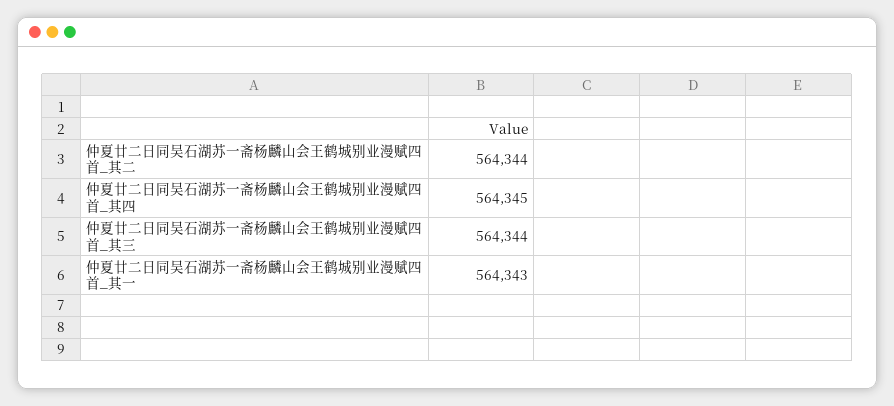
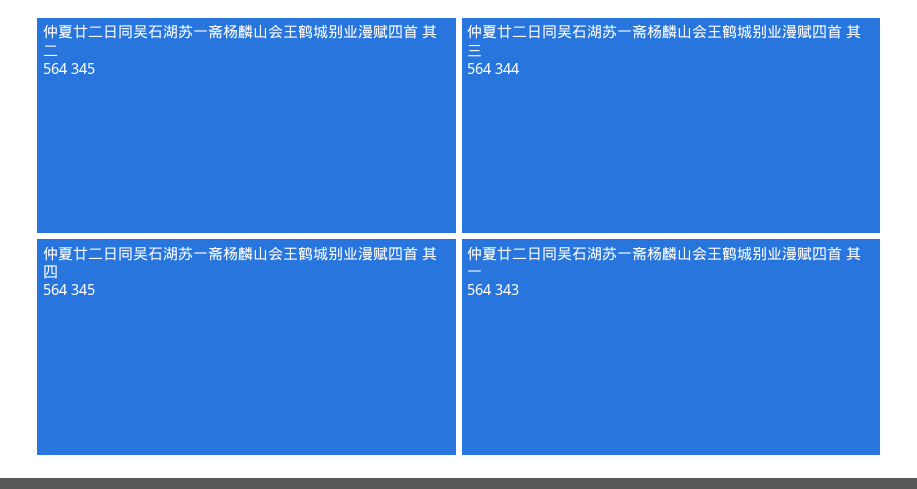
  {
-   "仲夏廿二日同吴石湖苏一斋杨麟山会王鹤城别业漫赋四首_其二": 564344,
+   "仲夏廿二日同吴石湖苏一斋杨麟山会王鹤城别业漫赋四首_其二": 564345,
    "仲夏廿二日同吴石湖苏一斋杨麟山会王鹤城别业漫赋四首_其四": 564345,
    "仲夏廿二日同吴石湖苏一斋杨麟山会王鹤城别业漫赋四首_其三": 564344,
    "仲夏廿二日同吴石湖苏一斋杨麟山会王鹤城别业漫赋四首_其一": 564343
  }

